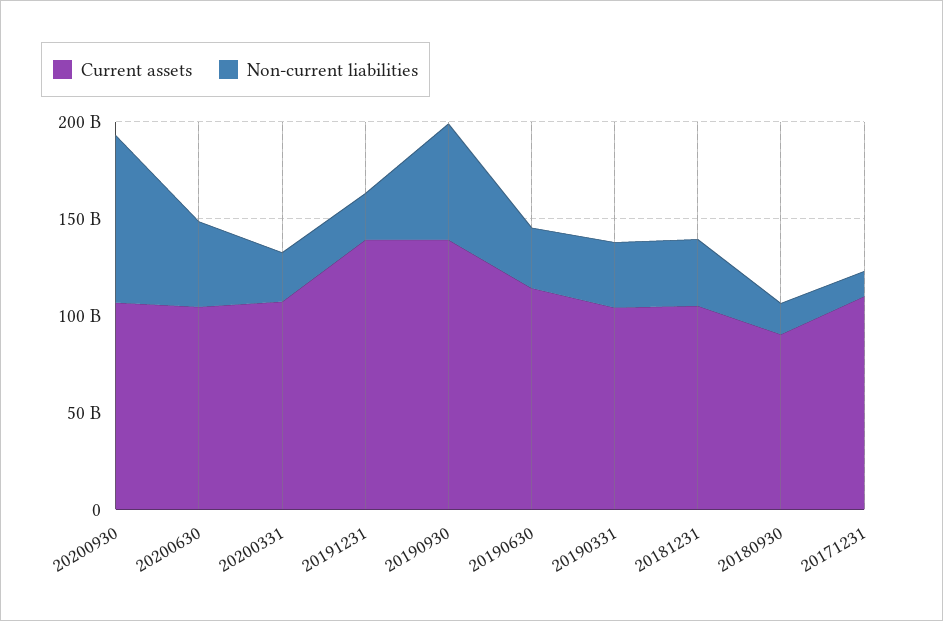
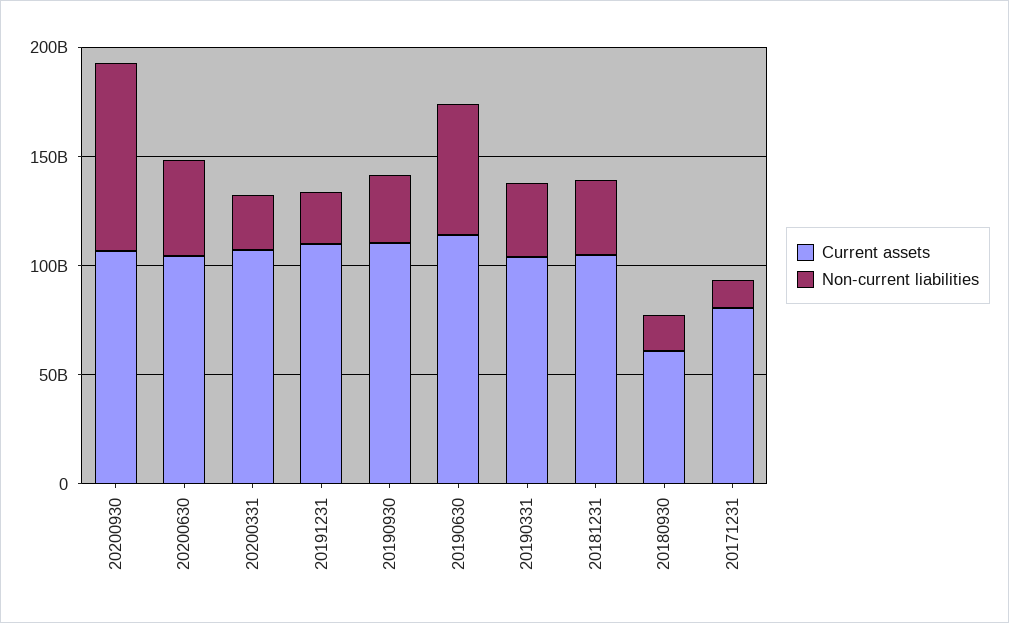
  {
    "Current assets": {
      "20200930": 110000000000,
      "20200630": 100000000000,
      "20200331": 110000000000,
-     "20191231": 140000000000,
+     "20191231": 110000000000,
-     "20190930": 140000000000,
+     "20190930": 110000000000,
      "20190630": 110000000000,
      "20190331": 100000000000,
      "20181231": 110000000000,
-     "20180930": 90000000000,
+     "20180930": 60000000000,
-     "20171231": 110000000000
+     "20171231": 80000000000
    },
    "Non-current liabilities": {
      "20200930": 90000000000,
      "20200630": 40000000000,
      "20200331": 30000000000,
      "20191231": 20000000000,
-     "20190930": 60000000000,
+     "20190930": 30000000000,
-     "20190630": 30000000000,
+     "20190630": 60000000000,
      "20190331": 30000000000,
      "20181231": 30000000000,
      "20180930": 20000000000,
      "20171231": 10000000000
    }
  }

